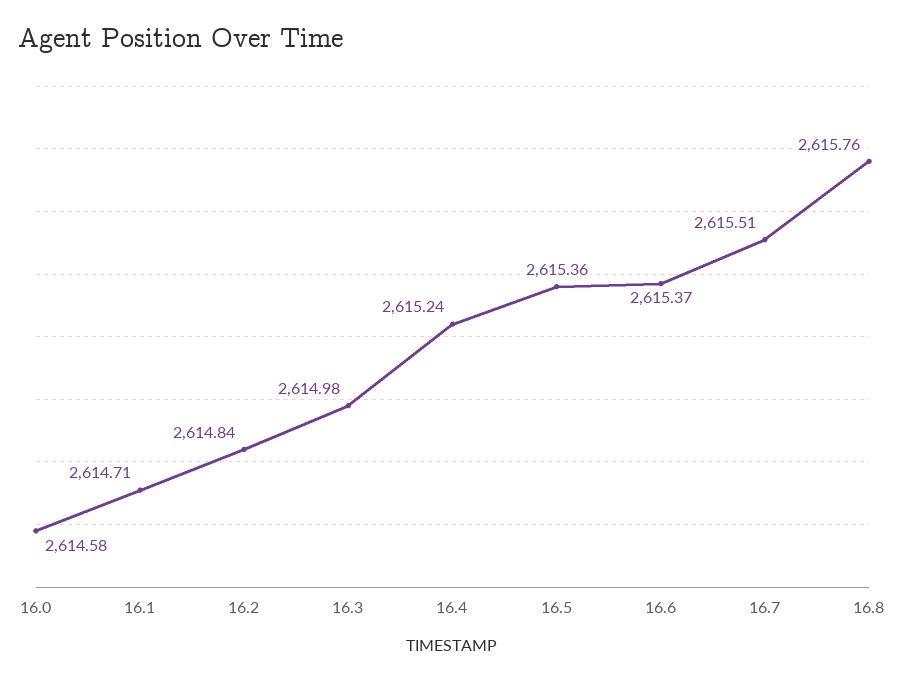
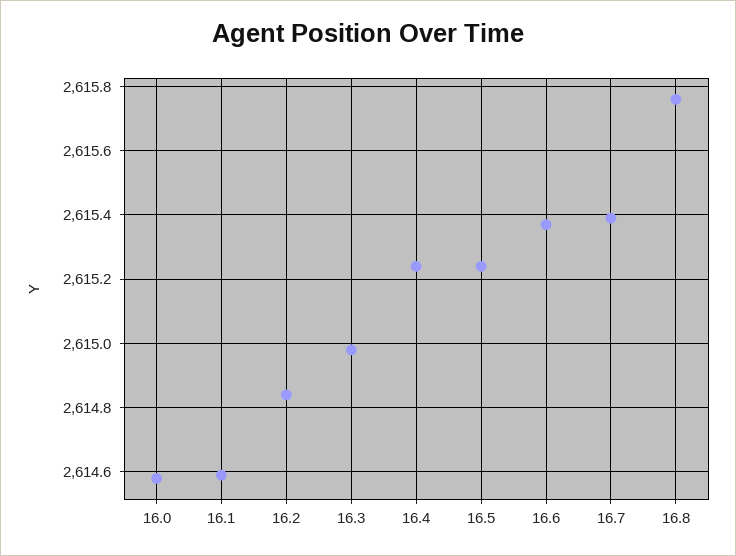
  {
    "16.0": 2614.58,
-   "16.1": 2614.71,
+   "16.1": 2614.6,
    "16.2": 2614.84,
    "16.3": 2614.98,
    "16.4": 2615.24,
-   "16.5": 2615.36,
+   "16.5": 2615.25,
    "16.6": 2615.37,
-   "16.7": 2615.51,
+   "16.7": 2615.4,
    "16.8": 2615.76
  }

